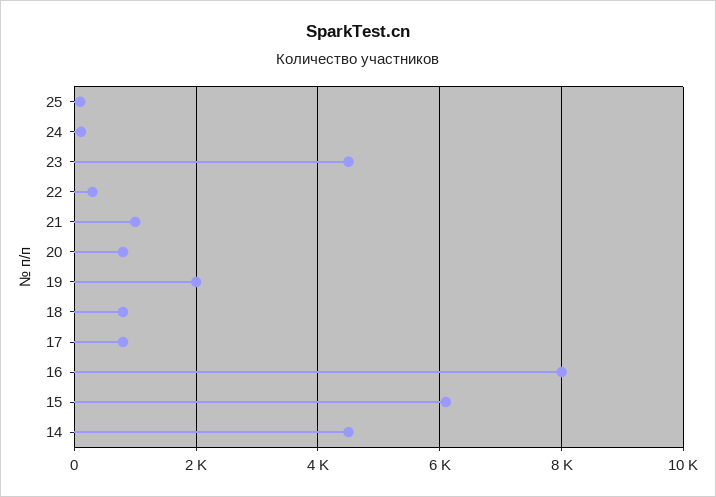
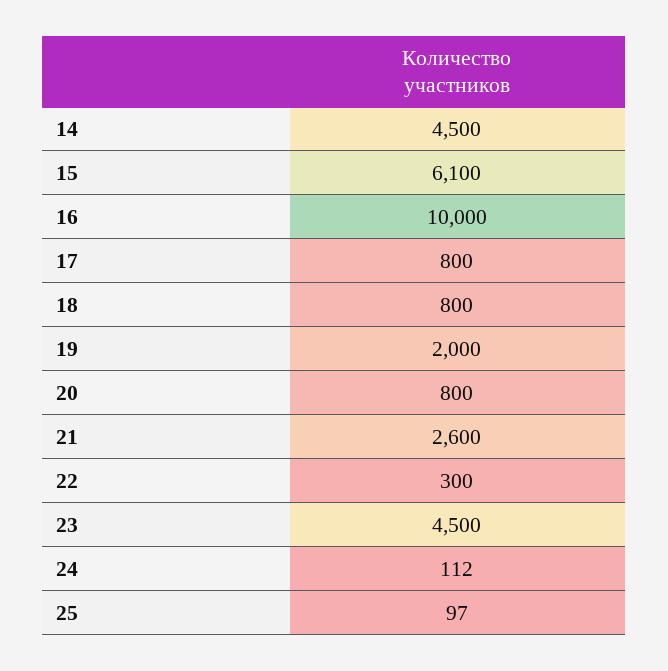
  {
    "25": 97,
    "24": 112,
    "23": 4500,
    "22": 300,
-   "21": 1000,
+   "21": 2600,
    "20": 800,
    "19": 2000,
    "18": 800,
    "17": 800,
-   "16": 8000,
+   "16": 10000,
    "15": 6100,
    "14": 4500
  }

